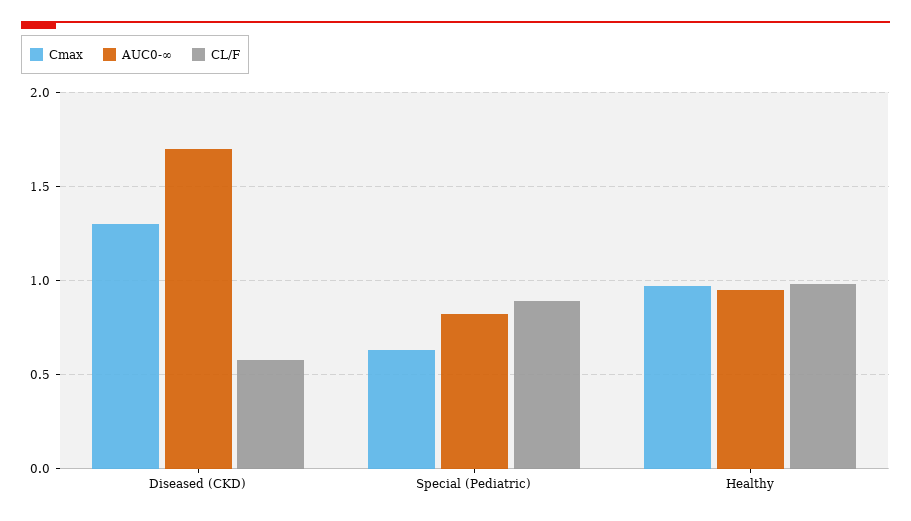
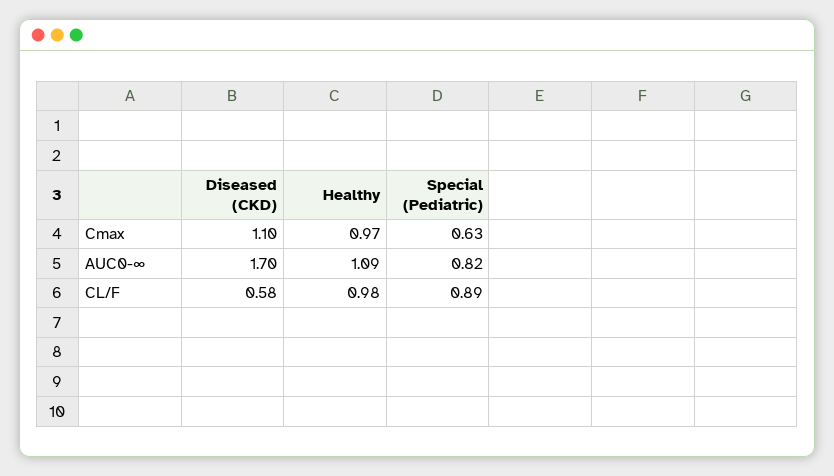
  {
    "Cmax": {
-     "Diseased (CKD)": 1.3,
+     "Diseased (CKD)": 1.1,
      "Special (Pediatric)": 0.63,
      "Healthy": 0.97
    },
    "AUC0-∞": {
      "Diseased (CKD)": 1.7,
      "Special (Pediatric)": 0.82,
-     "Healthy": 0.95
+     "Healthy": 1.09
    },
    "CL/F": {
      "Diseased (CKD)": 0.58,
      "Special (Pediatric)": 0.89,
      "Healthy": 0.98
    }
  }

